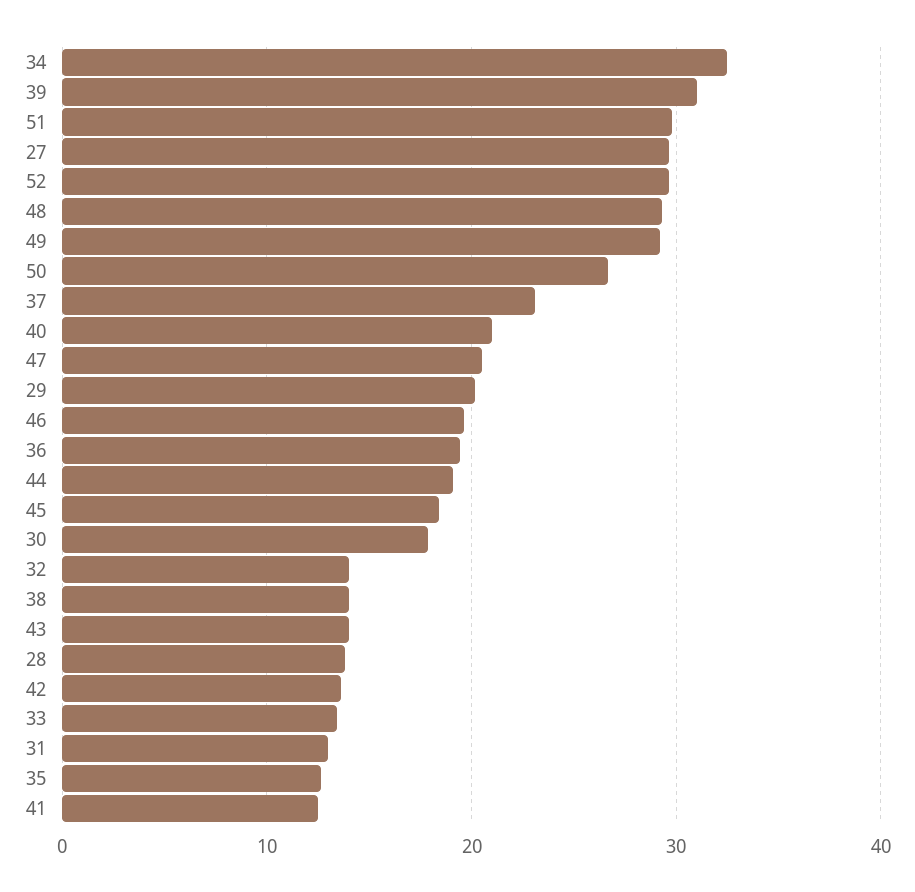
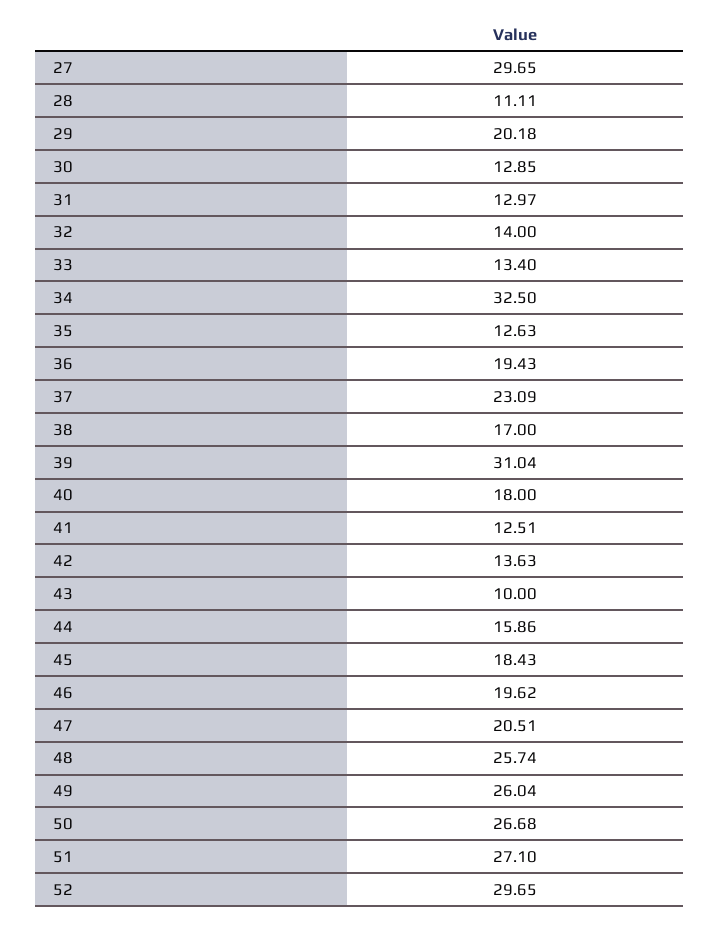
  {
    "34": 32.5,
    "39": 31.04,
-   "51": 30,
+   "51": 27.1,
    "27": 29.65,
    "52": 29.65,
-   "48": 29,
+   "48": 25.74,
-   "49": 29,
+   "49": 26.04,
    "50": 26.68,
    "37": 23.09,
-   "40": 21,
+   "40": 18,
    "47": 20.51,
    "29": 20.18,
    "46": 19.62,
    "36": 19.43,
-   "44": 19,
+   "44": 15.86,
    "45": 18.43,
-   "30": 18,
+   "30": 12.85,
    "32": 14,
-   "38": 14,
+   "38": 17,
-   "43": 14,
+   "43": 10,
-   "28": 14,
+   "28": 11.11,
    "42": 13.63,
    "33": 13.4,
    "31": 12.97,
    "35": 12.63,
    "41": 12.51
  }

